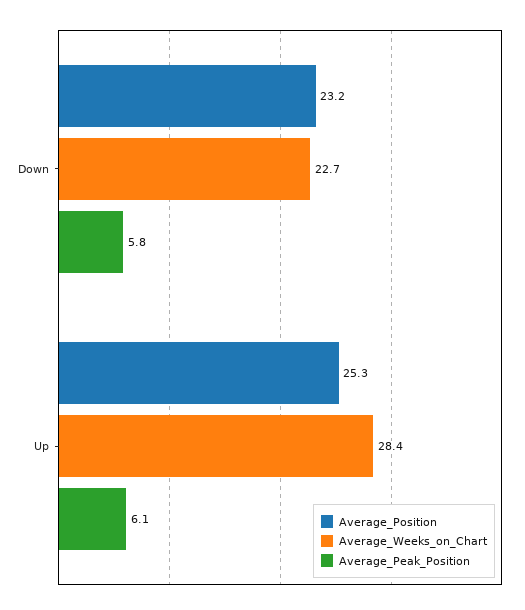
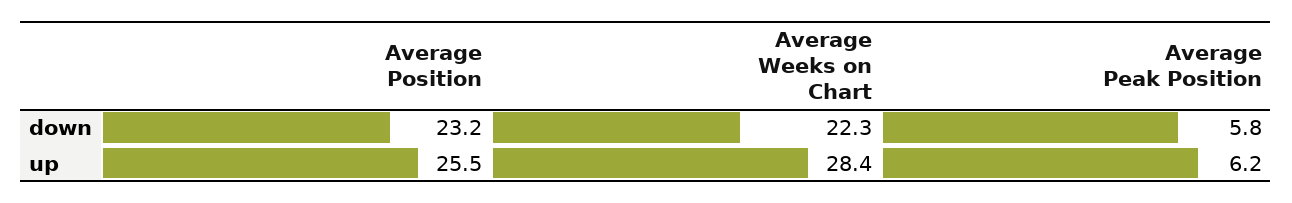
  {
    "Average_Position": {
      "Down": 23.2,
-     "Up": 25.3
+     "Up": 25.5
    },
    "Average_Weeks_on_Chart": {
-     "Down": 22.7,
+     "Down": 22.3,
      "Up": 28.4
    },
    "Average_Peak_Position": {
      "Down": 5.8,
-     "Up": 6.1
+     "Up": 6.2
    }
  }

